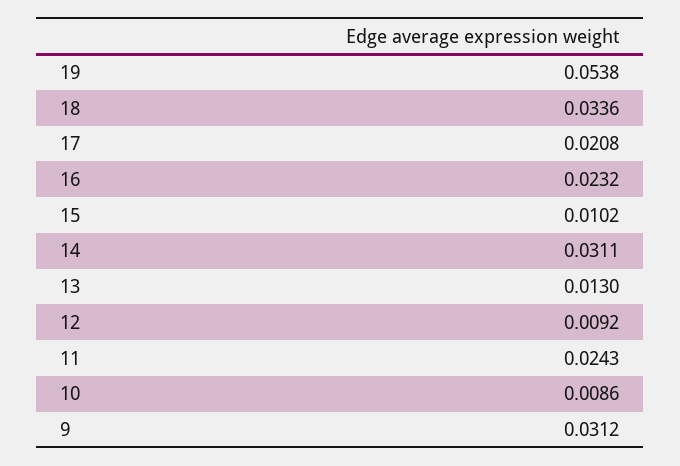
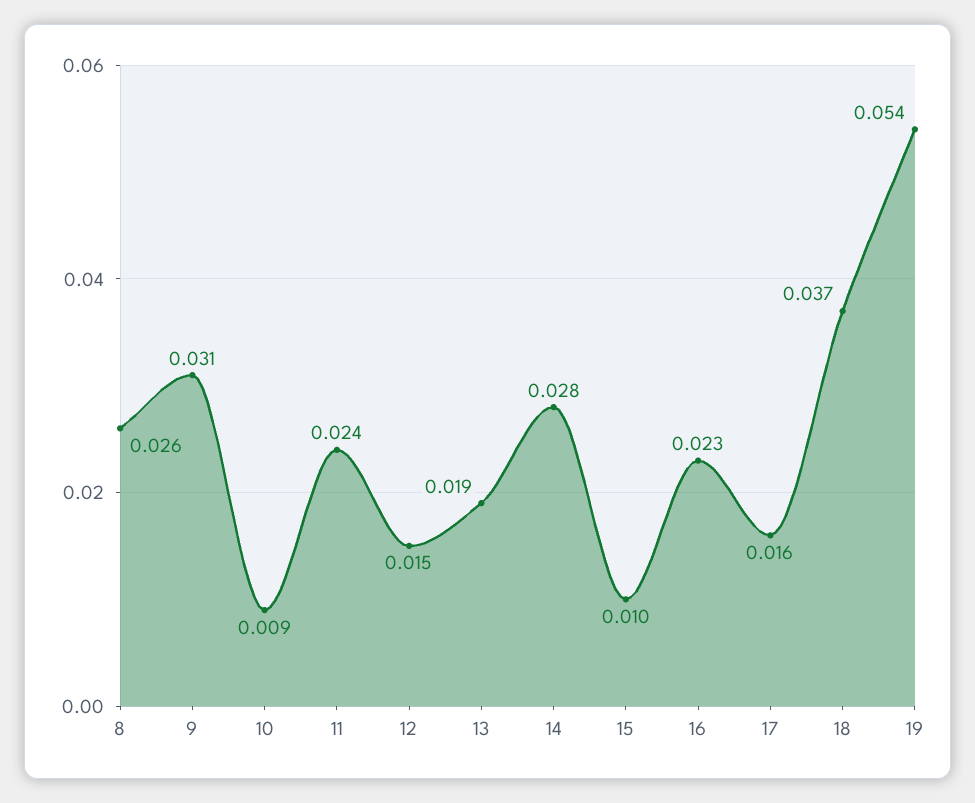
  {
    "19": 0.0538,
-   "18": 0.0336,
+   "18": 0.037,
-   "17": 0.0208,
+   "17": 0.016,
    "16": 0.0232,
    "15": 0.0102,
-   "14": 0.0311,
+   "14": 0.028,
-   "13": 0.013,
+   "13": 0.019,
-   "12": 0.0092,
+   "12": 0.015,
    "11": 0.0243,
    "10": 0.0086,
-   "9": 0.0312
+   "9": 0.0312,
+   "8": 0.026
  }

